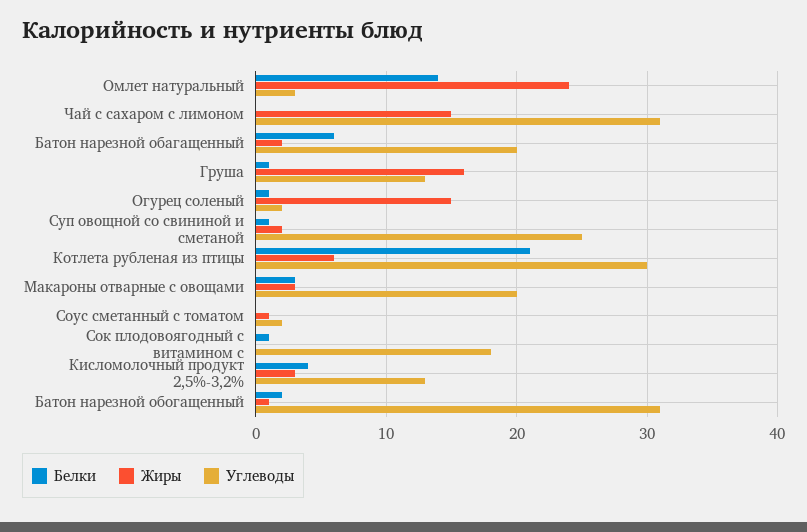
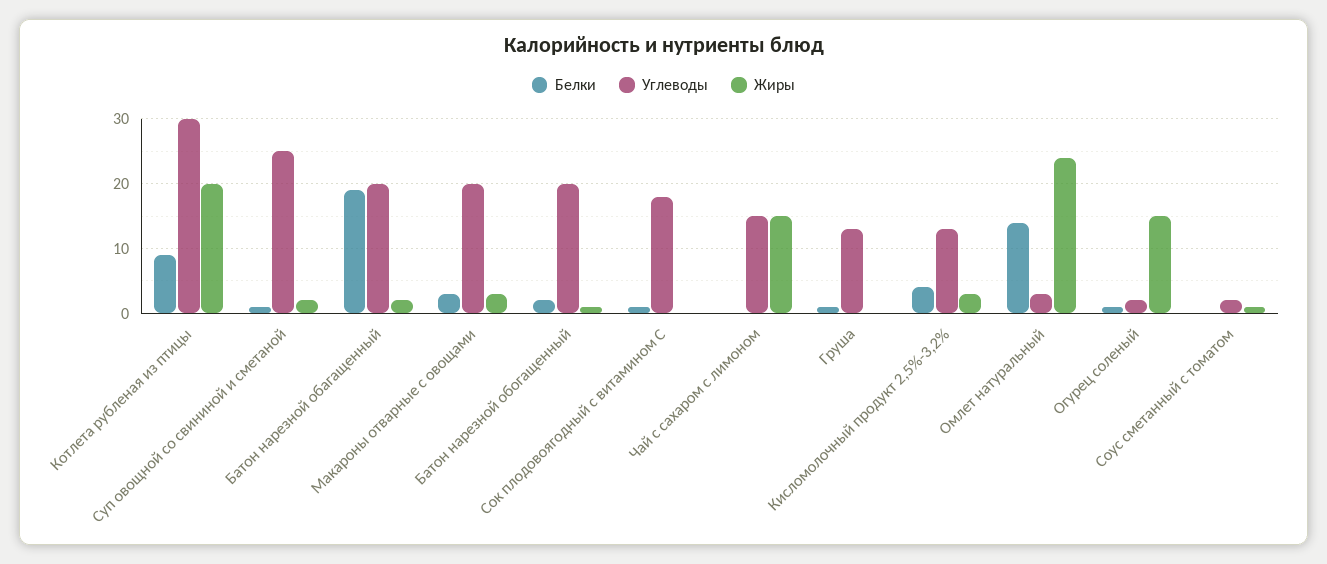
  {
    "Белки": {
      "Омлет натуральный": 14,
      "Чай с сахаром с лимоном": 0,
-     "Батон нарезной обагащенный": 6,
+     "Батон нарезной обагащенный": 19,
      "Груша": 1,
      "Огурец соленый": 1,
      "Суп овощной со свининой и сметаной": 1,
-     "Котлета рубленая из птицы": 21,
+     "Котлета рубленая из птицы": 9,
      "Макароны отварные с овощами": 3,
      "Соус сметанный с томатом": 0,
      "Сок плодовоягодный с витамином с": 1,
      "Кисломолочный продукт 2,5%-3,2%": 4,
      "Батон нарезной обогащенный": 2
    },
    "Жиры": {
      "Омлет натуральный": 24,
      "Чай с сахаром с лимоном": 15,
      "Батон нарезной обагащенный": 2,
-     "Груша": 16,
+     "Груша": 0,
      "Огурец соленый": 15,
      "Суп овощной со свининой и сметаной": 2,
-     "Котлета рубленая из птицы": 6,
+     "Котлета рубленая из птицы": 20,
      "Макароны отварные с овощами": 3,
      "Соус сметанный с томатом": 1,
      "Сок плодовоягодный с витамином с": 0,
      "Кисломолочный продукт 2,5%-3,2%": 3,
      "Батон нарезной обогащенный": 1
    },
    "Углеводы": {
      "Омлет натуральный": 3,
-     "Чай с сахаром с лимоном": 31,
+     "Чай с сахаром с лимоном": 15,
      "Батон нарезной обагащенный": 20,
      "Груша": 13,
      "Огурец соленый": 2,
      "Суп овощной со свининой и сметаной": 25,
      "Котлета рубленая из птицы": 30,
      "Макароны отварные с овощами": 20,
      "Соус сметанный с томатом": 2,
      "Сок плодовоягодный с витамином с": 18,
      "Кисломолочный продукт 2,5%-3,2%": 13,
-     "Батон нарезной обогащенный": 31
+     "Батон нарезной обогащенный": 20
    }
  }

